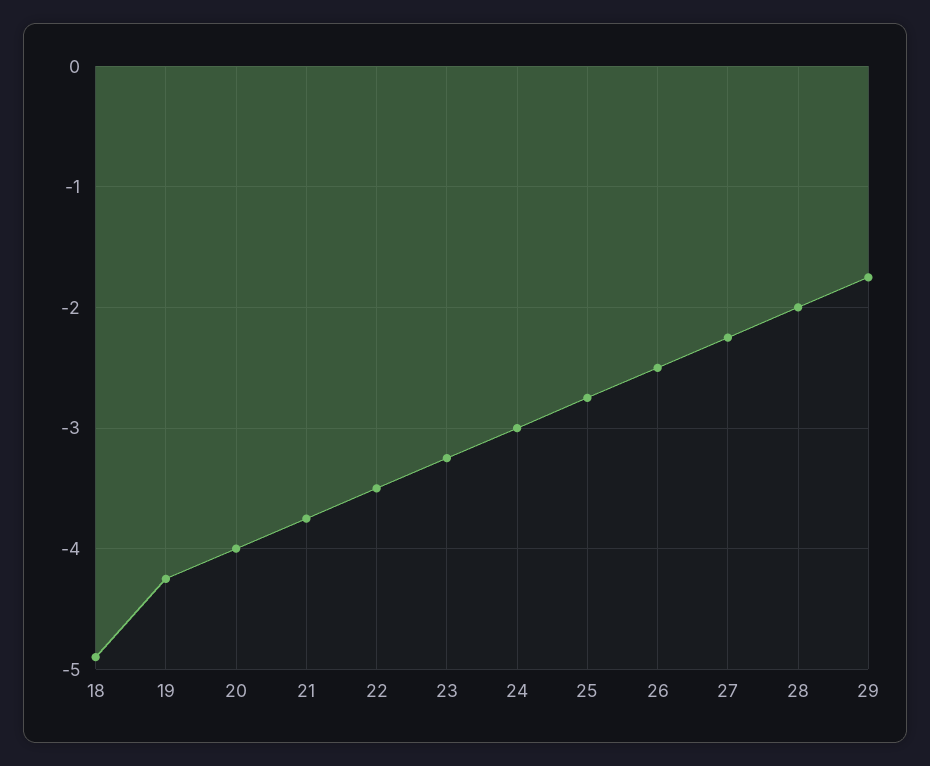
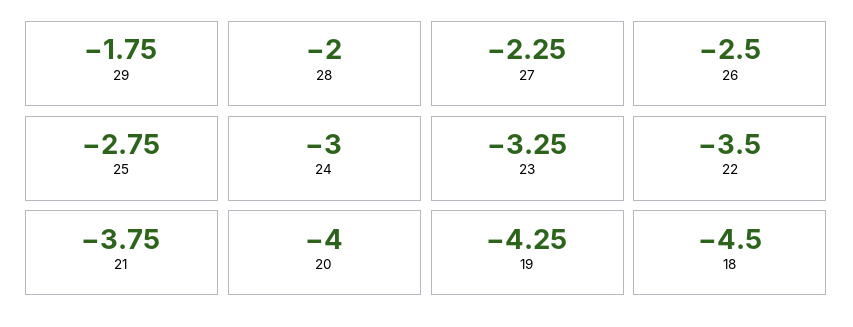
  {
-   "18": -4.9,
+   "18": -4.5,
    "19": -4.25,
    "20": -4,
    "21": -3.75,
    "22": -3.5,
    "23": -3.25,
    "24": -3,
    "25": -2.75,
    "26": -2.5,
    "27": -2.25,
    "28": -2,
    "29": -1.75
  }

